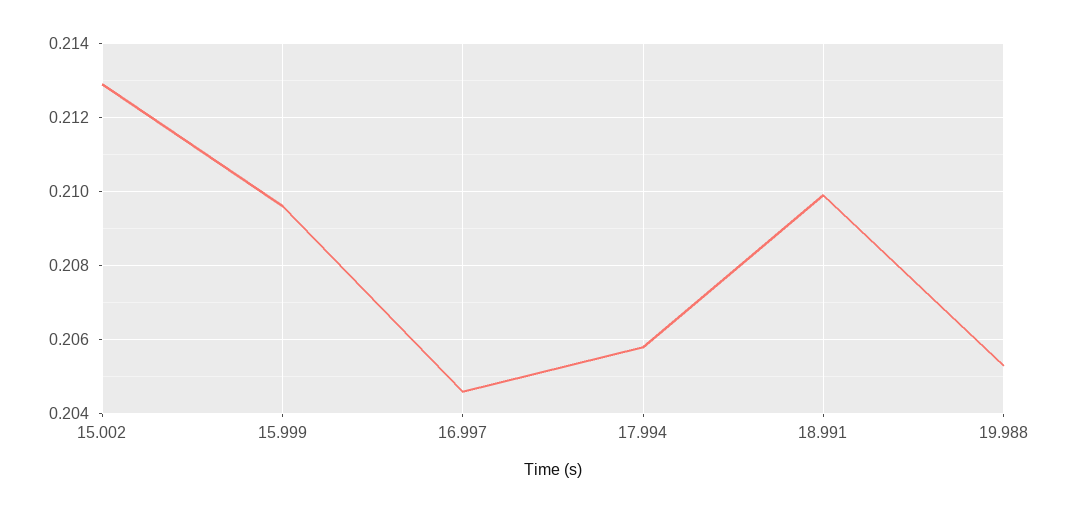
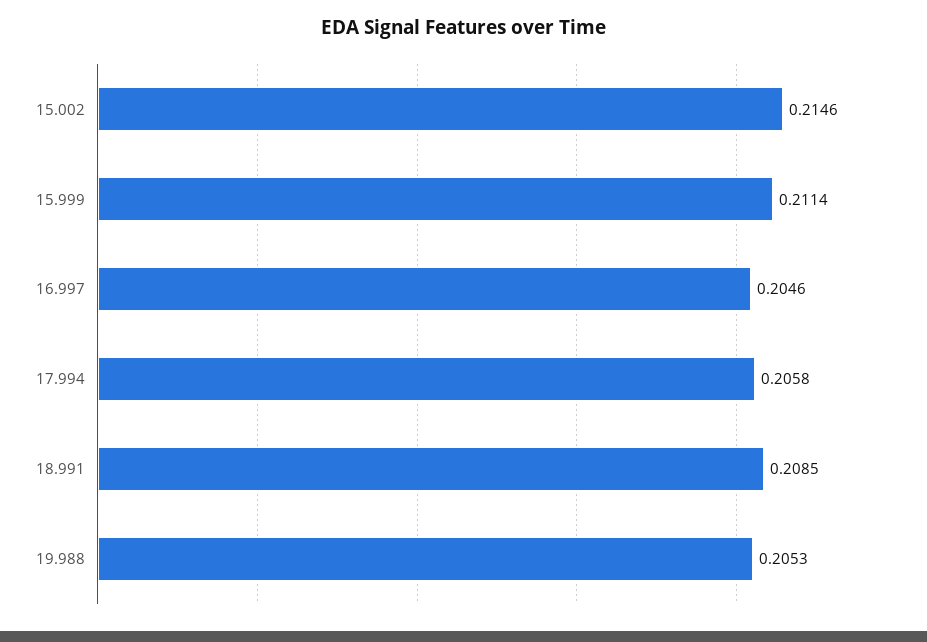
  {
-   "15.002": 0.213,
+   "15.002": 0.2146,
-   "15.999": 0.2095,
+   "15.999": 0.2114,
    "16.997": 0.2046,
    "17.994": 0.2058,
-   "18.991": 0.21,
+   "18.991": 0.2085,
    "19.988": 0.2053
  }

